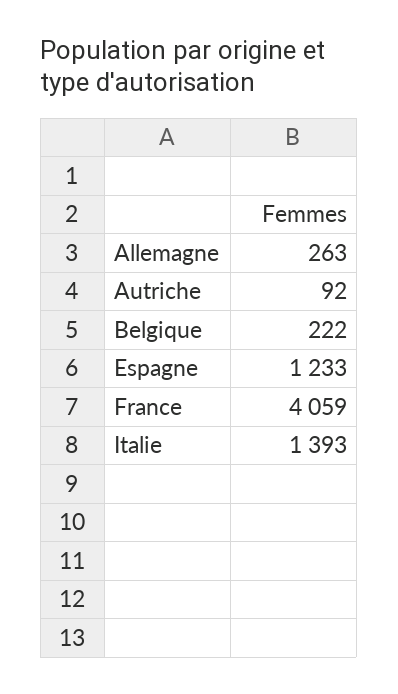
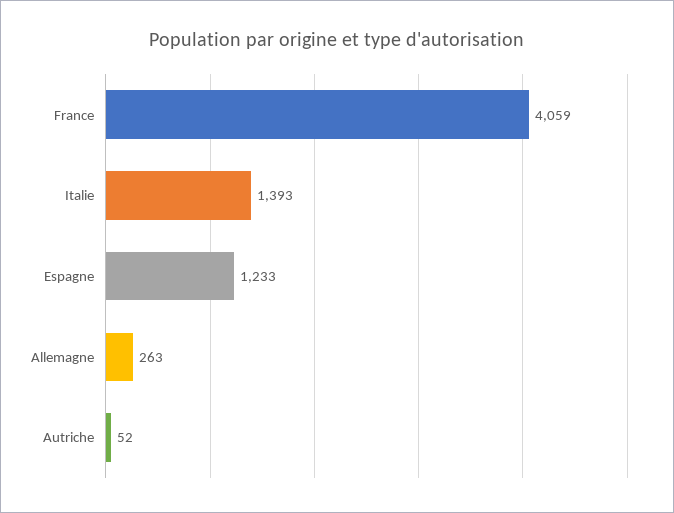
  {
    "Allemagne": 263,
-   "Autriche": 92,
+   "Autriche": 52,
-   "Belgique": 222,
    "Espagne": 1233,
    "France": 4059,
    "Italie": 1393
  }

